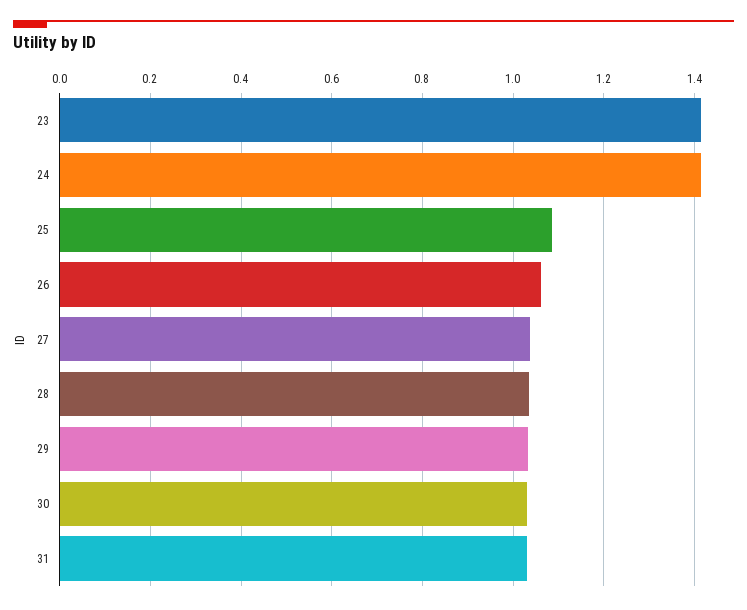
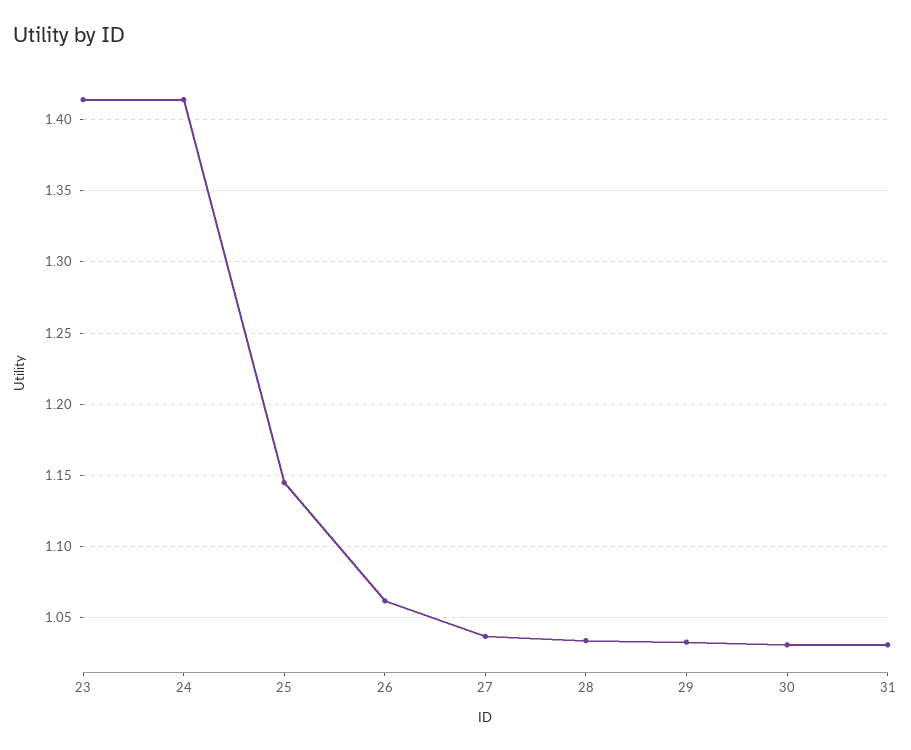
  {
    "23": 1.415,
    "24": 1.415,
-   "25": 1.08,
+   "25": 1.145,
    "26": 1.06,
    "27": 1.035,
    "28": 1.035,
    "29": 1.035,
    "30": 1.03,
    "31": 1.03
  }

